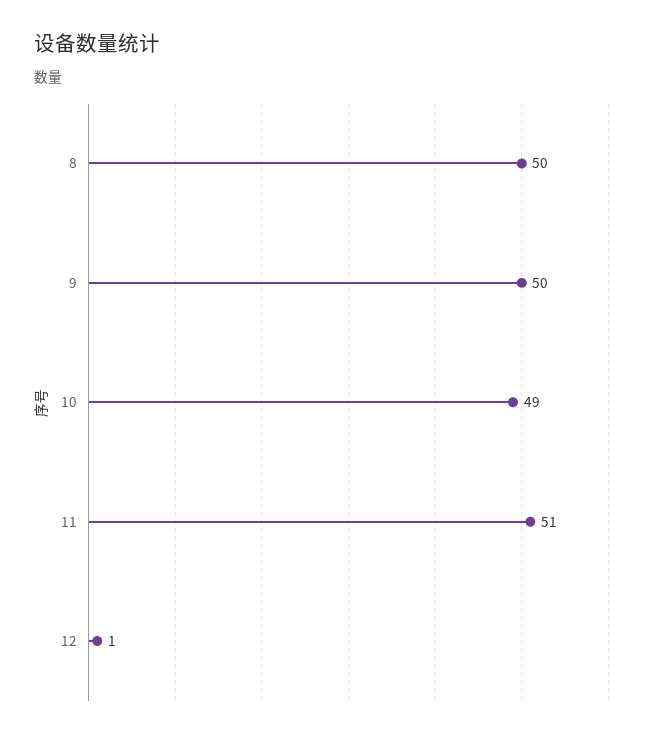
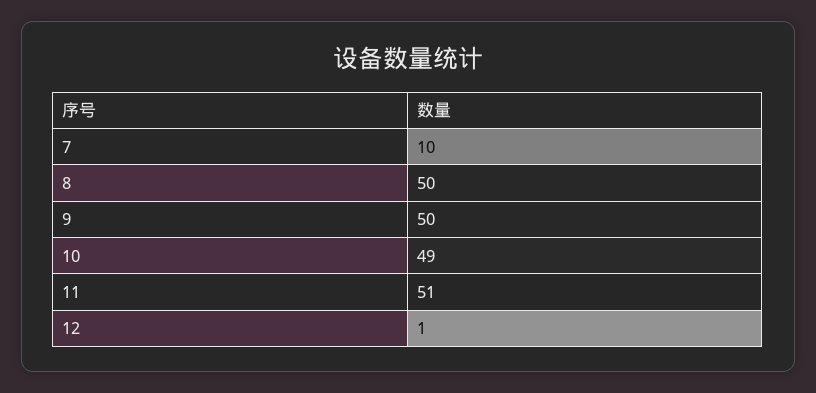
  {
    "8": 50,
    "9": 50,
    "10": 49,
    "11": 51,
-   "12": 1
+   "12": 1,
+   "7": 10
  }

